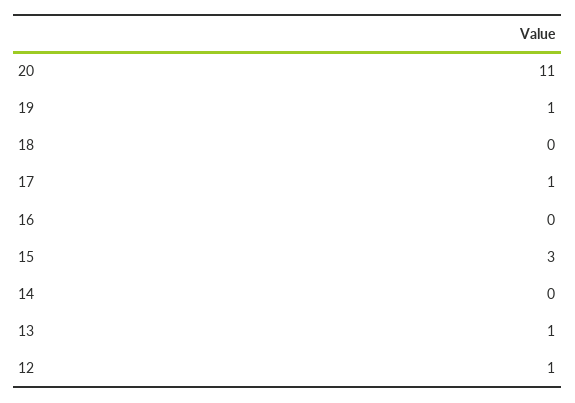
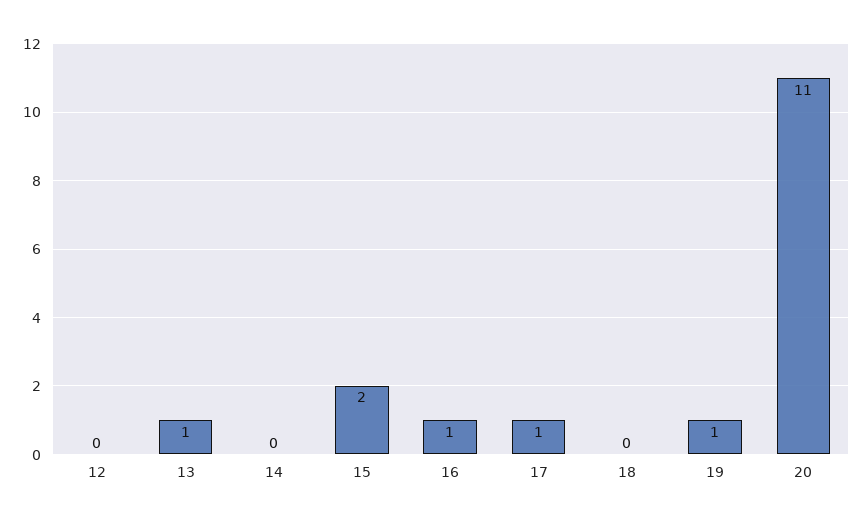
  {
    "20": 11,
    "19": 1,
    "18": 0,
    "17": 1,
-   "16": 0,
+   "16": 1,
-   "15": 3,
+   "15": 2,
    "14": 0,
    "13": 1,
-   "12": 1
+   "12": 0
  }

